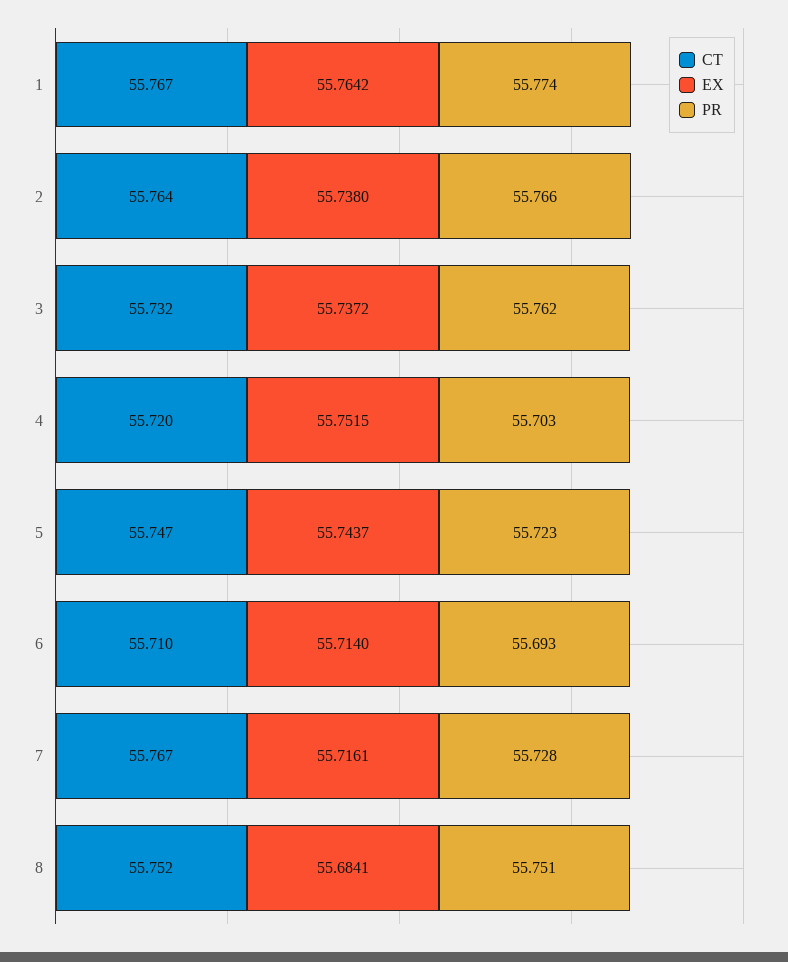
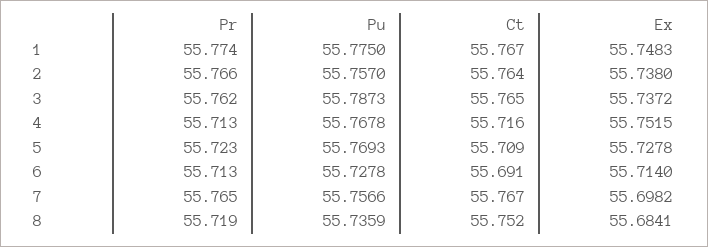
  {
    "CT": {
      "1": 55.767,
      "2": 55.764,
-     "3": 55.732,
+     "3": 55.765,
-     "4": 55.72,
+     "4": 55.716,
-     "5": 55.747,
+     "5": 55.709,
-     "6": 55.71,
+     "6": 55.691,
      "7": 55.767,
      "8": 55.752
    },
    "EX": {
-     "1": 55.7642,
+     "1": 55.7483,
      "2": 55.738,
      "3": 55.7372,
      "4": 55.7515,
-     "5": 55.7437,
+     "5": 55.7278,
      "6": 55.714,
-     "7": 55.7161,
+     "7": 55.6982,
      "8": 55.6841
    },
    "PR": {
      "1": 55.774,
      "2": 55.766,
      "3": 55.762,
-     "4": 55.703,
+     "4": 55.713,
      "5": 55.723,
-     "6": 55.693,
+     "6": 55.713,
-     "7": 55.728,
+     "7": 55.765,
-     "8": 55.751
+     "8": 55.719
-   }
+   },
+   "Pu": {
+     "1": 55.775,
+     "2": 55.757,
+     "3": 55.7873,
+     "4": 55.7678,
+     "5": 55.7693,
+     "6": 55.7278,
+     "7": 55.7566,
+     "8": 55.7359
+   }
  }

